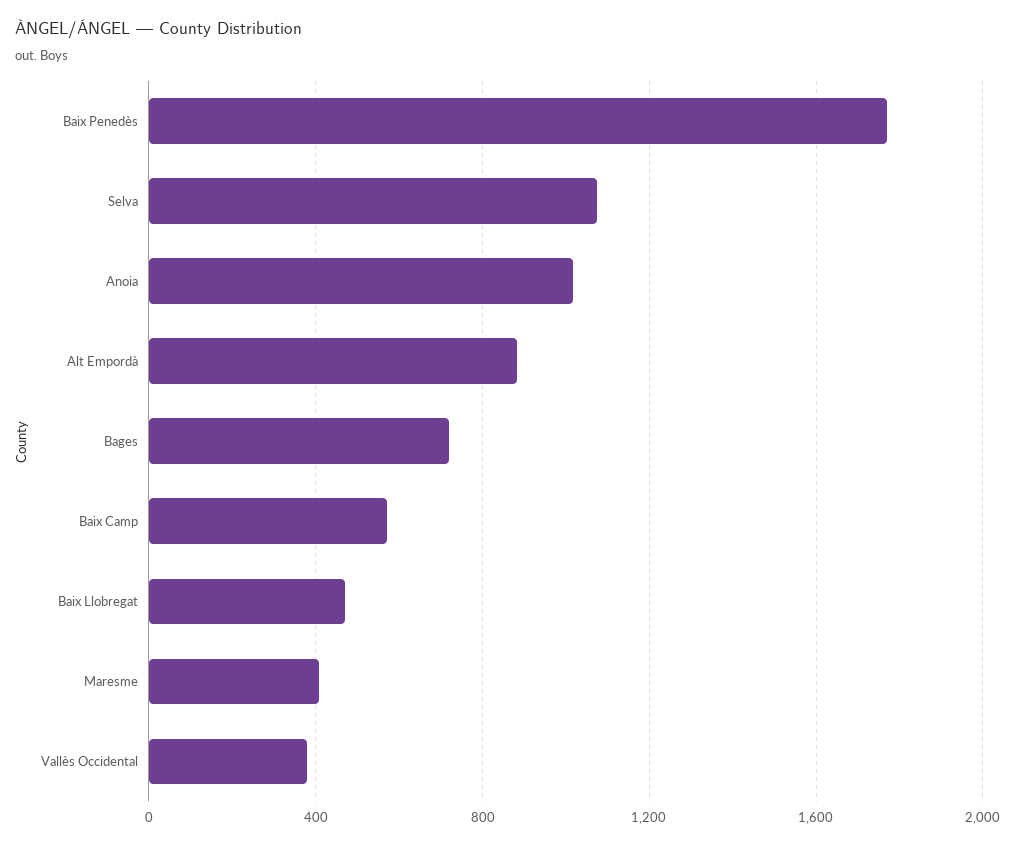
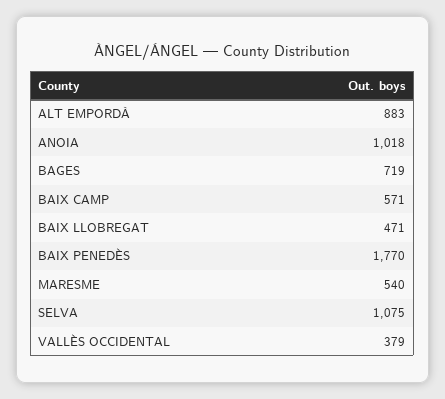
  {
    "Baix Penedès": 1770,
    "Selva": 1075,
    "Anoia": 1018,
    "Alt Empordà": 883,
    "Bages": 719,
    "Baix Camp": 571,
    "Baix Llobregat": 471,
-   "Maresme": 400,
+   "Maresme": 540,
    "Vallès Occidental": 379
  }

